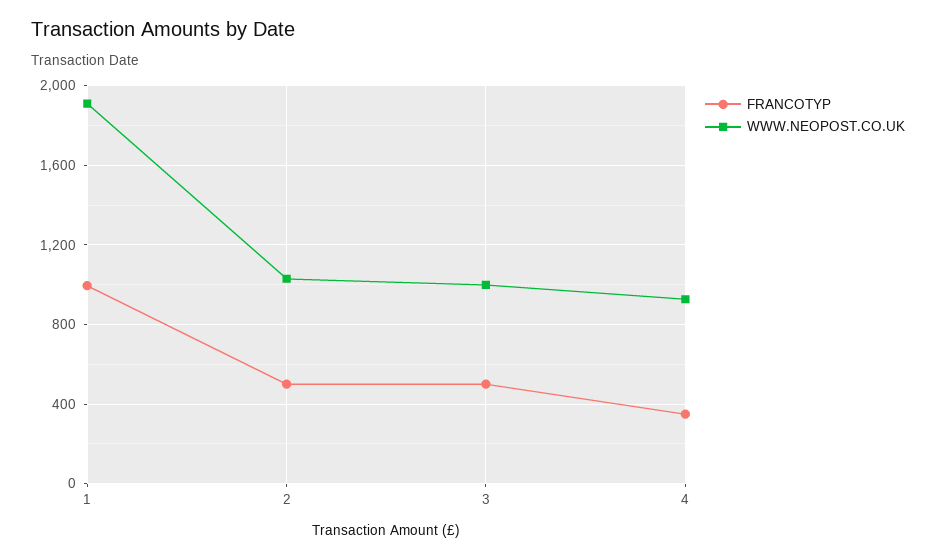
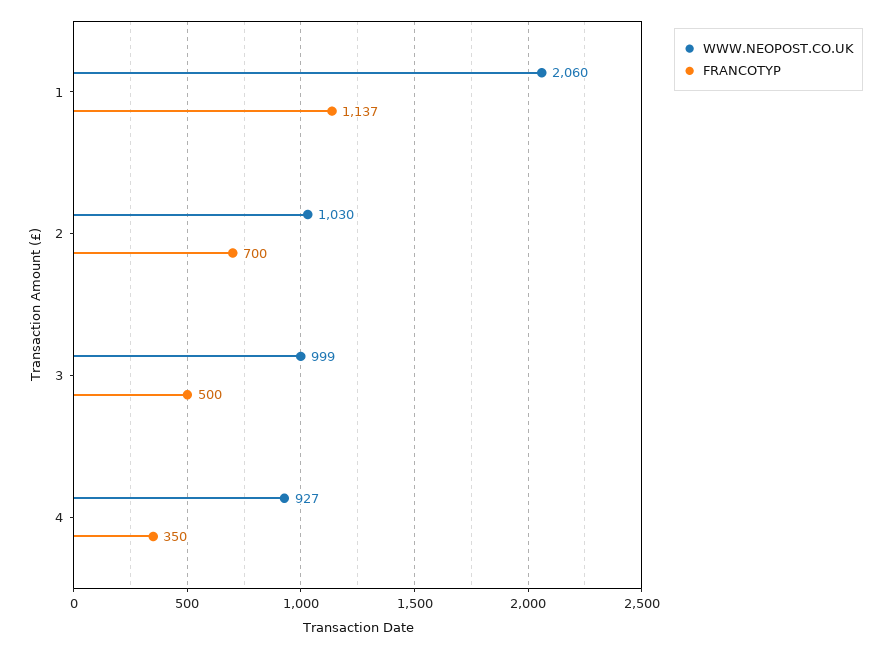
  {
    "FRANCOTYP": {
-     "1": 1000,
+     "1": 1137,
-     "2": 500,
+     "2": 700,
      "3": 500,
      "4": 350
    },
    "WWW.NEOPOST.CO.UK": {
-     "1": 1900,
+     "1": 2060,
      "2": 1030,
      "3": 999,
      "4": 927
    }
  }

